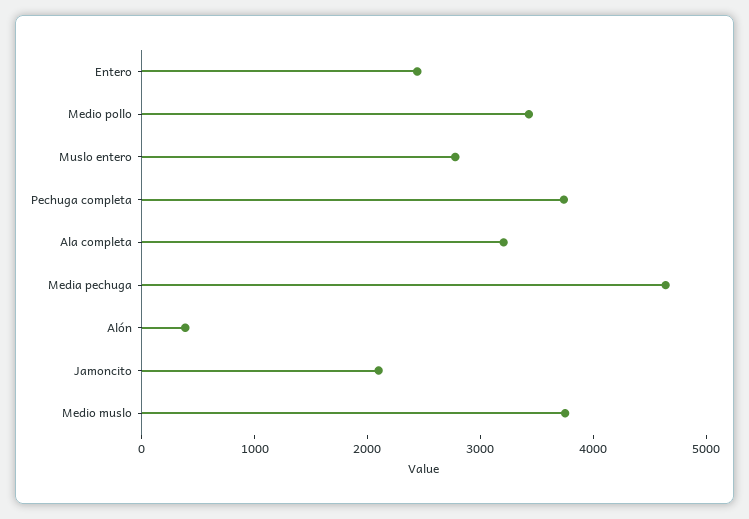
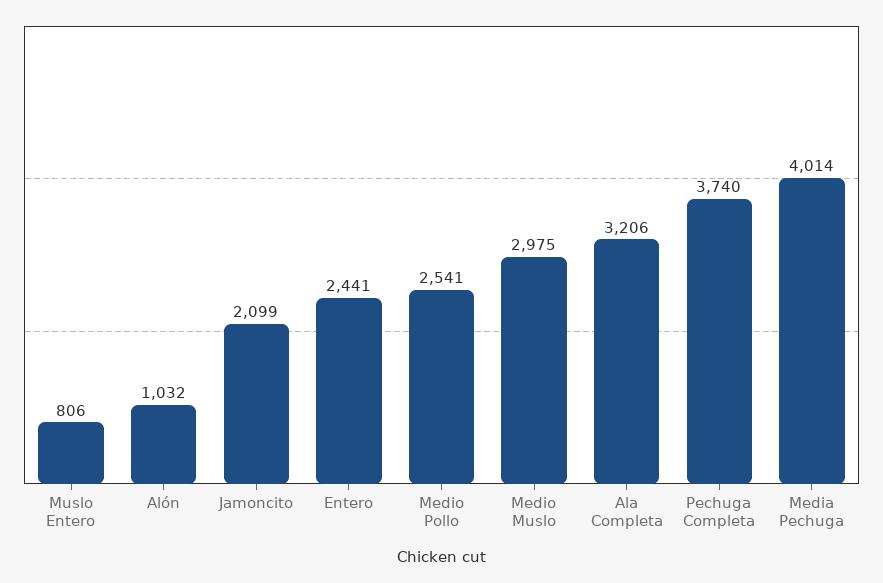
  {
    "Entero": 2441,
-   "Medio pollo": 3400,
+   "Medio pollo": 2541,
-   "Muslo entero": 2800,
+   "Muslo entero": 806,
    "Pechuga completa": 3740,
    "Ala completa": 3206,
-   "Media pechuga": 4600,
+   "Media pechuga": 4014,
-   "Alón": 400,
+   "Alón": 1032,
    "Jamoncito": 2099,
-   "Medio muslo": 3800
+   "Medio muslo": 2975
  }

